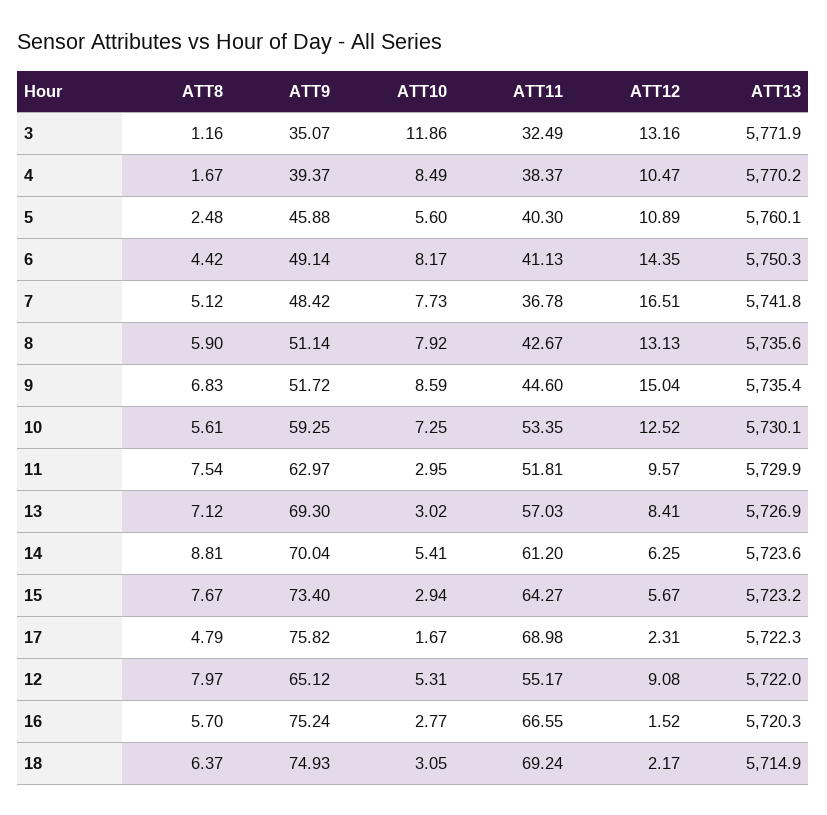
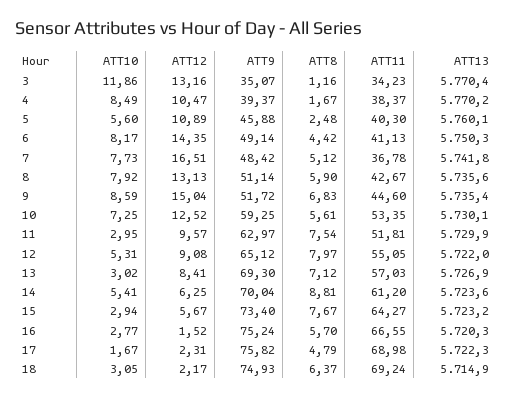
  {
    "ATT8": {
      "3": 1.16,
      "4": 1.67,
      "5": 2.48,
      "6": 4.42,
      "7": 5.12,
      "8": 5.9,
      "9": 6.83,
      "10": 5.61,
      "11": 7.54,
      "13": 7.12,
      "14": 8.81,
      "15": 7.67,
      "17": 4.79,
      "12": 7.97,
      "16": 5.7,
      "18": 6.37
    },
    "ATT9": {
      "3": 35.07,
      "4": 39.37,
      "5": 45.88,
      "6": 49.14,
      "7": 48.42,
      "8": 51.14,
      "9": 51.72,
      "10": 59.25,
      "11": 62.97,
      "13": 69.3,
      "14": 70.04,
      "15": 73.4,
      "17": 75.82,
      "12": 65.12,
      "16": 75.24,
      "18": 74.93
    },
    "ATT10": {
      "3": 11.86,
      "4": 8.49,
      "5": 5.6,
      "6": 8.17,
      "7": 7.73,
      "8": 7.92,
      "9": 8.59,
      "10": 7.25,
      "11": 2.95,
      "13": 3.02,
      "14": 5.41,
      "15": 2.94,
      "17": 1.67,
      "12": 5.31,
      "16": 2.77,
      "18": 3.05
    },
    "ATT11": {
-     "3": 32.49,
+     "3": 34.23,
      "4": 38.37,
      "5": 40.3,
      "6": 41.13,
      "7": 36.78,
      "8": 42.67,
      "9": 44.6,
      "10": 53.35,
      "11": 51.81,
      "13": 57.03,
      "14": 61.2,
      "15": 64.27,
      "17": 68.98,
-     "12": 55.17,
+     "12": 55.05,
      "16": 66.55,
      "18": 69.24
    },
    "ATT12": {
      "3": 13.16,
      "4": 10.47,
      "5": 10.89,
      "6": 14.35,
      "7": 16.51,
      "8": 13.13,
      "9": 15.04,
      "10": 12.52,
      "11": 9.57,
      "13": 8.41,
      "14": 6.25,
      "15": 5.67,
      "17": 2.31,
      "12": 9.08,
      "16": 1.52,
      "18": 2.17
    },
    "ATT13": {
-     "3": 5771.9,
+     "3": 5770.4,
      "4": 5770.2,
      "5": 5760.1,
      "6": 5750.3,
      "7": 5741.8,
      "8": 5735.6,
      "9": 5735.4,
      "10": 5730.1,
      "11": 5729.9,
      "13": 5726.9,
      "14": 5723.6,
      "15": 5723.2,
      "17": 5722.3,
      "12": 5722,
      "16": 5720.3,
      "18": 5714.9
    }
  }

